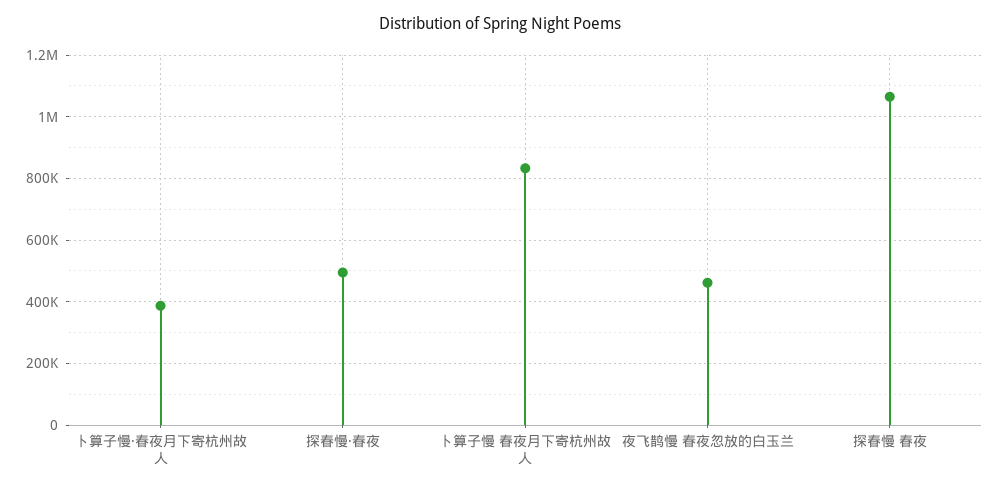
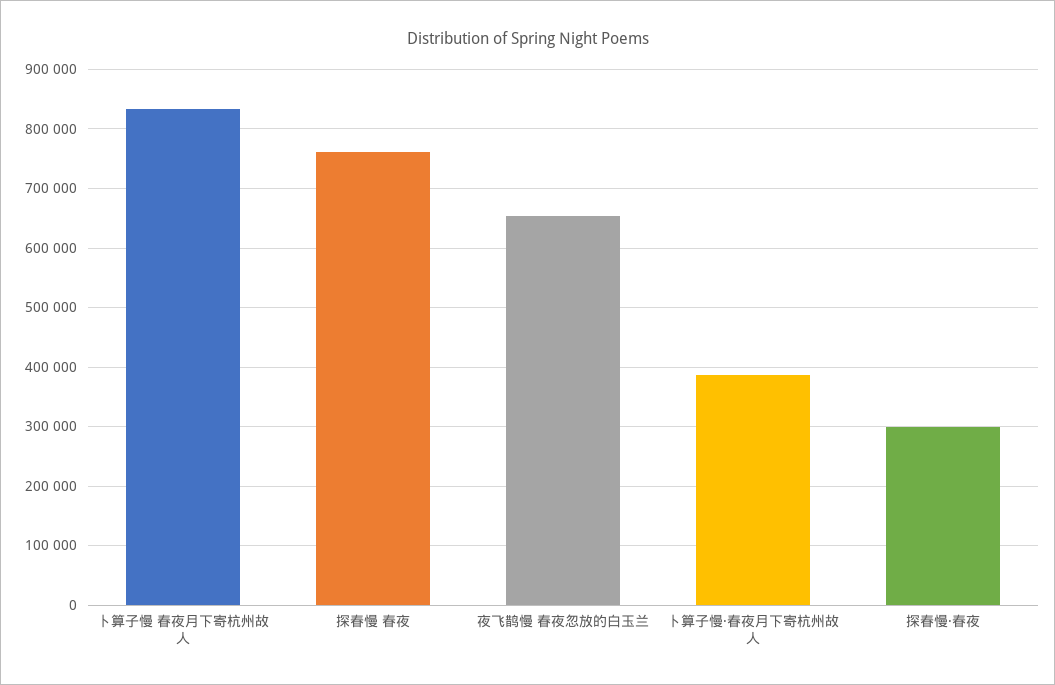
  {
    "卜算子慢·春夜月下寄杭州故人": 380000,
-   "探春慢·春夜": 500000,
+   "探春慢·春夜": 300000,
    "卜算子慢 春夜月下寄杭州故人": 840000,
-   "夜飞鹊慢 春夜忽放的白玉兰": 460000,
+   "夜飞鹊慢 春夜忽放的白玉兰": 660000,
-   "探春慢 春夜": 1060000
+   "探春慢 春夜": 760000
  }

